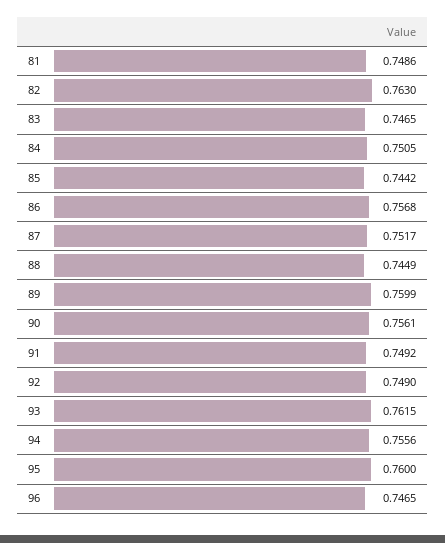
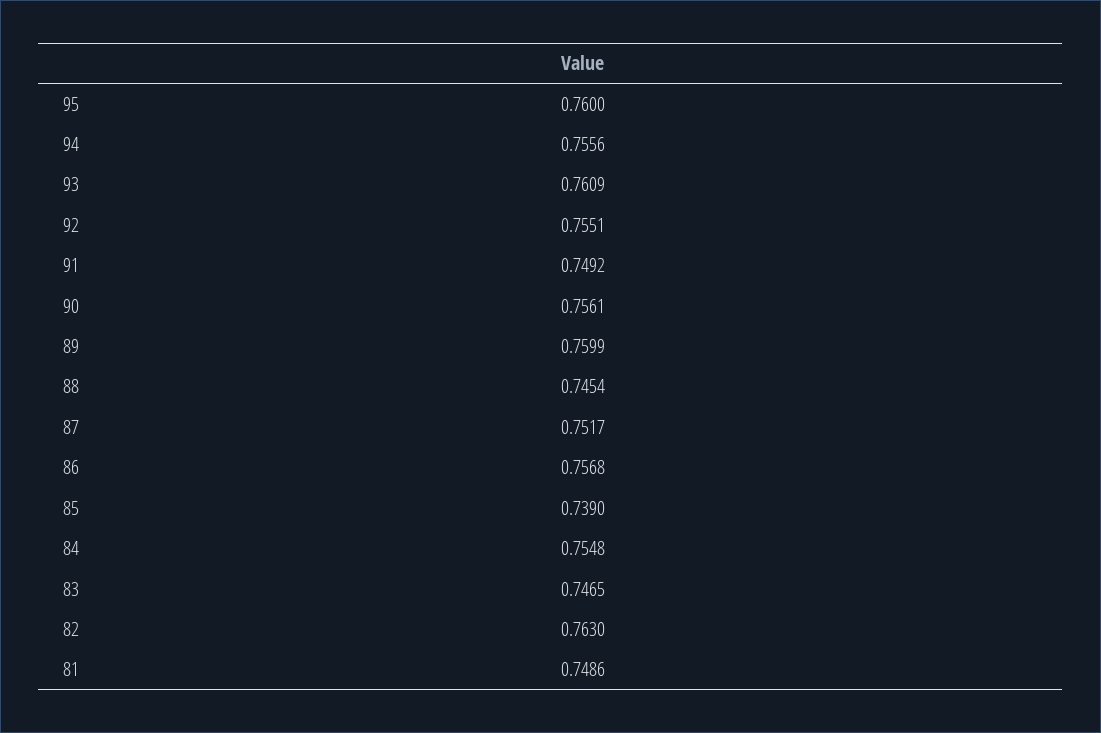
  {
    "81": 0.7486,
    "82": 0.763,
    "83": 0.7465,
-   "84": 0.7505,
+   "84": 0.7548,
-   "85": 0.7442,
+   "85": 0.739,
    "86": 0.7568,
    "87": 0.7517,
-   "88": 0.7449,
+   "88": 0.7454,
    "89": 0.7599,
    "90": 0.7561,
    "91": 0.7492,
-   "92": 0.749,
+   "92": 0.7551,
-   "93": 0.7615,
+   "93": 0.7609,
    "94": 0.7556,
-   "95": 0.76,
+   "95": 0.76
-   "96": 0.7465
  }

